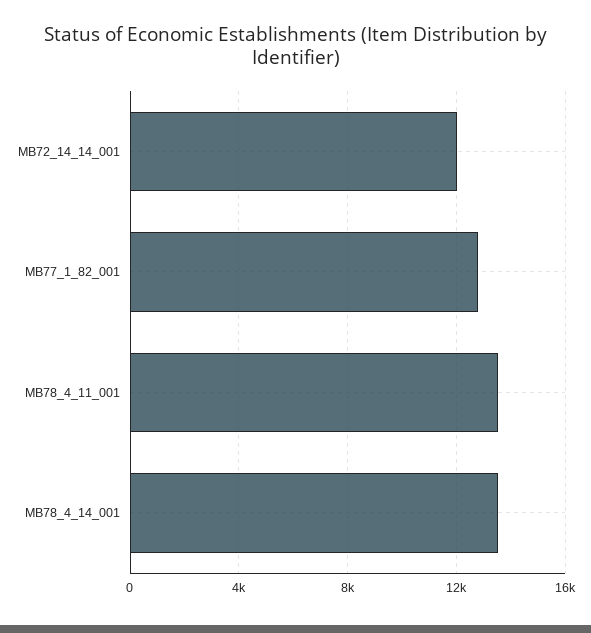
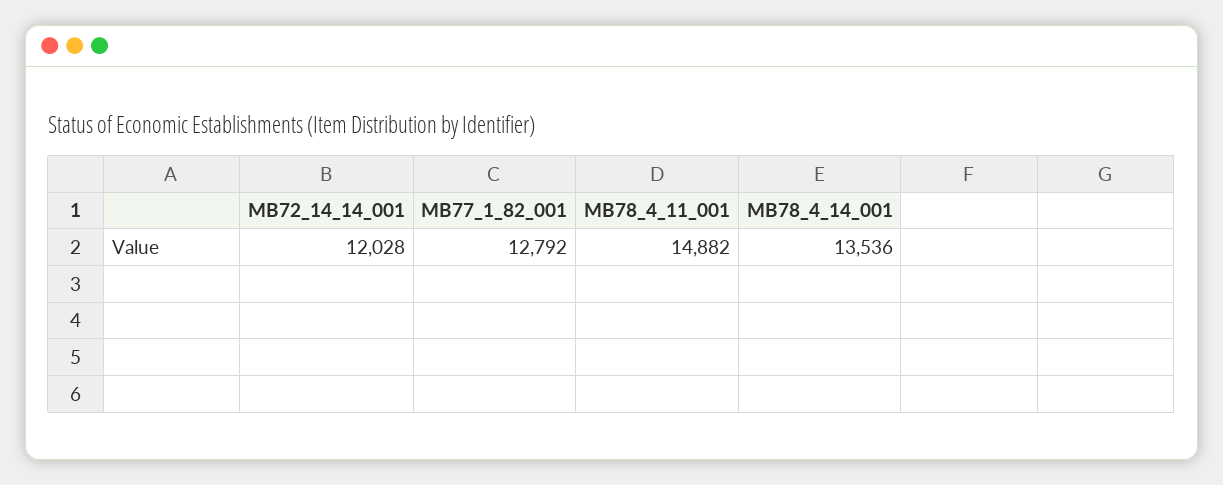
  {
    "MB72_14_14_001": 12028,
    "MB77_1_82_001": 12792,
-   "MB78_4_11_001": 13500,
+   "MB78_4_11_001": 14882,
    "MB78_4_14_001": 13536
  }

